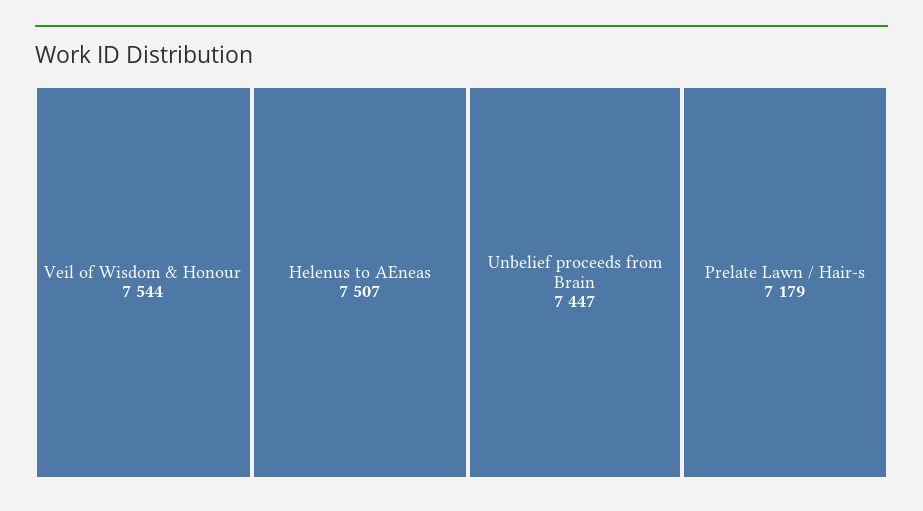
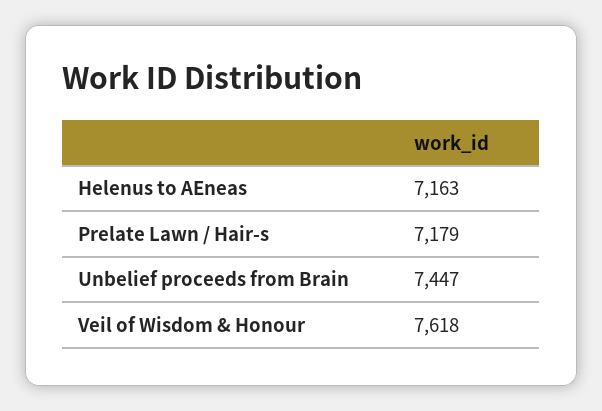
  {
-   "Veil of Wisdom & Honour": 7544,
+   "Veil of Wisdom & Honour": 7618,
-   "Helenus to AEneas": 7507,
+   "Helenus to AEneas": 7163,
    "Unbelief proceeds from Brain": 7447,
    "Prelate Lawn / Hair-s": 7179
  }

